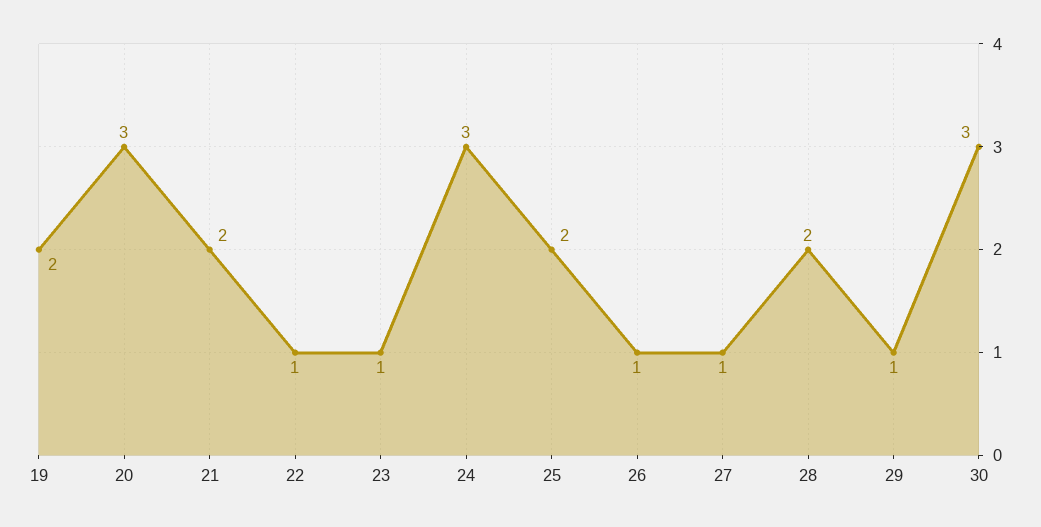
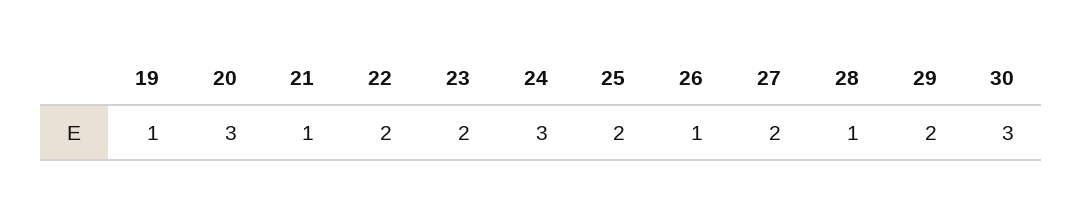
  {
-   "19": 2,
+   "19": 1,
    "20": 3,
-   "21": 2,
+   "21": 1,
-   "22": 1,
+   "22": 2,
-   "23": 1,
+   "23": 2,
    "24": 3,
    "25": 2,
    "26": 1,
-   "27": 1,
+   "27": 2,
-   "28": 2,
+   "28": 1,
-   "29": 1,
+   "29": 2,
    "30": 3
  }

